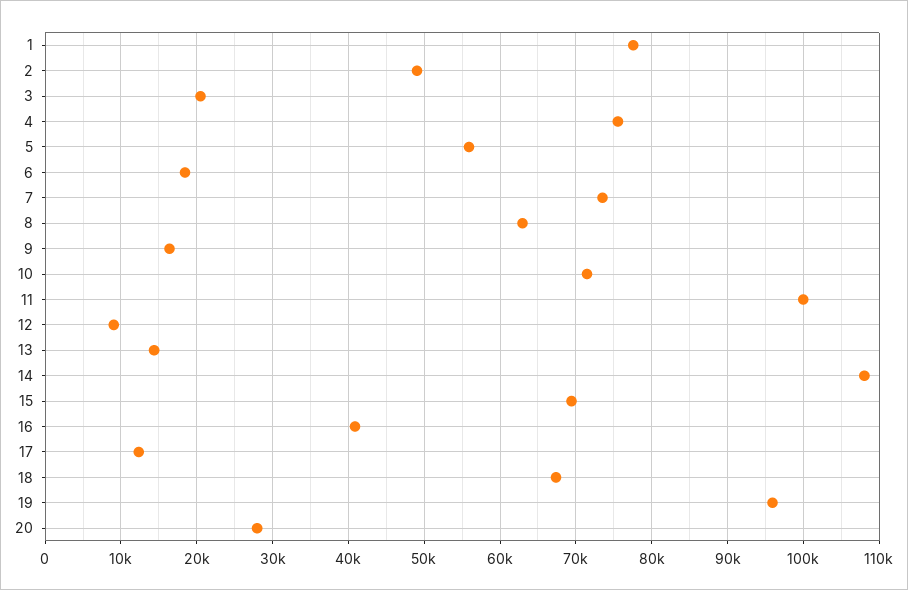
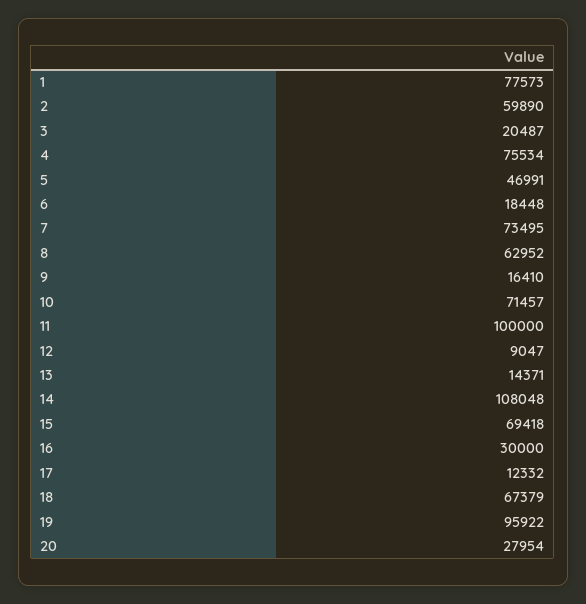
  {
    "1": 77573,
-   "2": 49000,
+   "2": 59890,
    "3": 20487,
    "4": 75534,
-   "5": 56000,
+   "5": 46991,
    "6": 18448,
    "7": 73495,
    "8": 62952,
    "9": 16410,
    "10": 71457,
    "11": 100000,
    "12": 9047,
    "13": 14371,
    "14": 108048,
    "15": 69418,
-   "16": 41000,
+   "16": 30000,
    "17": 12332,
    "18": 67379,
    "19": 95922,
    "20": 27954
  }

